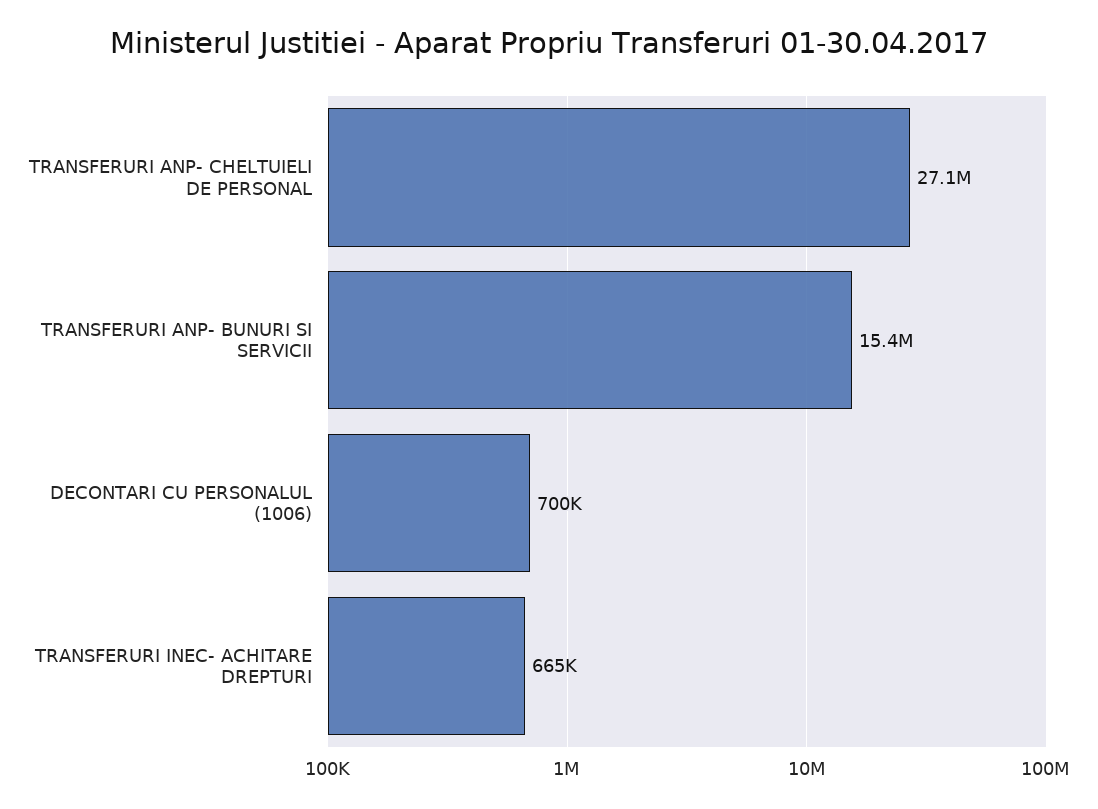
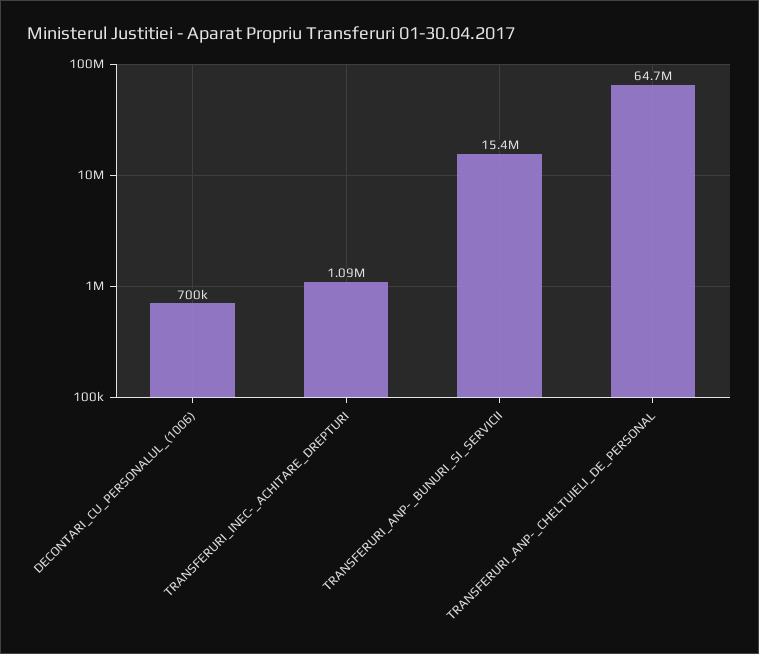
  {
-   "TRANSFERURI ANP- CHELTUIELI DE PERSONAL": 27100000,
+   "TRANSFERURI ANP- CHELTUIELI DE PERSONAL": 64700000,
    "TRANSFERURI ANP- BUNURI SI SERVICII": 15400000,
    "DECONTARI CU PERSONALUL (1006)": 700000,
-   "TRANSFERURI INEC- ACHITARE DREPTURI": 665000
+   "TRANSFERURI INEC- ACHITARE DREPTURI": 1090000
  }

